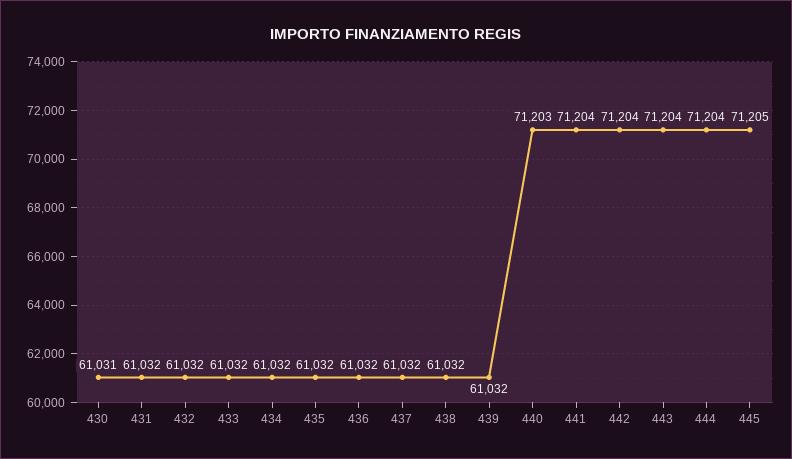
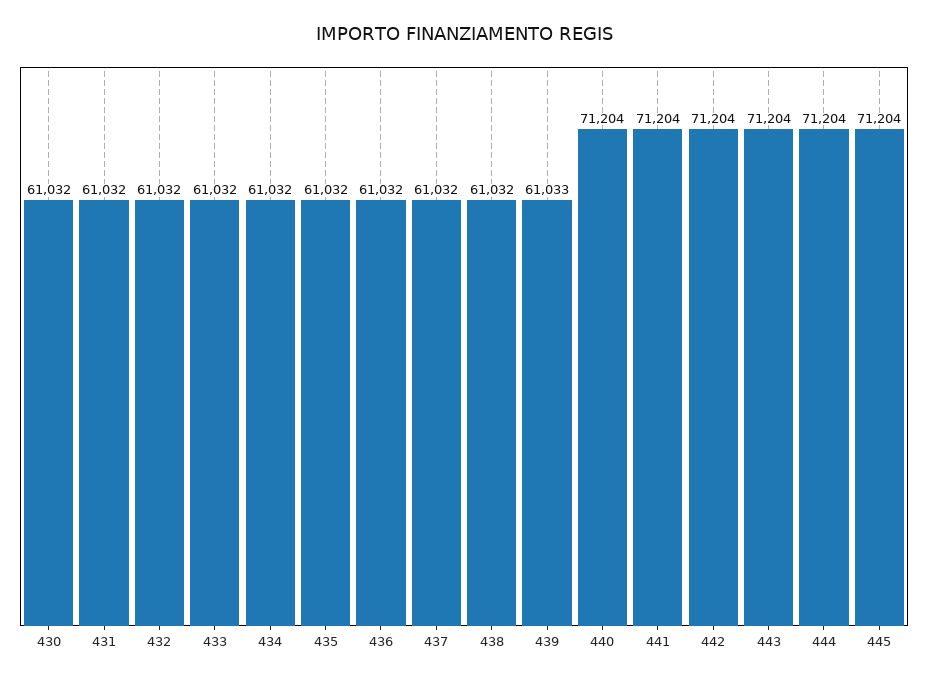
  {
-   "430": 61031,
+   "430": 61032,
    "431": 61032,
    "432": 61032,
    "433": 61032,
    "434": 61032,
    "435": 61032,
    "436": 61032,
    "437": 61032,
    "438": 61032,
-   "439": 61032,
+   "439": 61033,
-   "440": 71203,
+   "440": 71204,
    "441": 71204,
    "442": 71204,
    "443": 71204,
    "444": 71204,
-   "445": 71205
+   "445": 71204
  }

